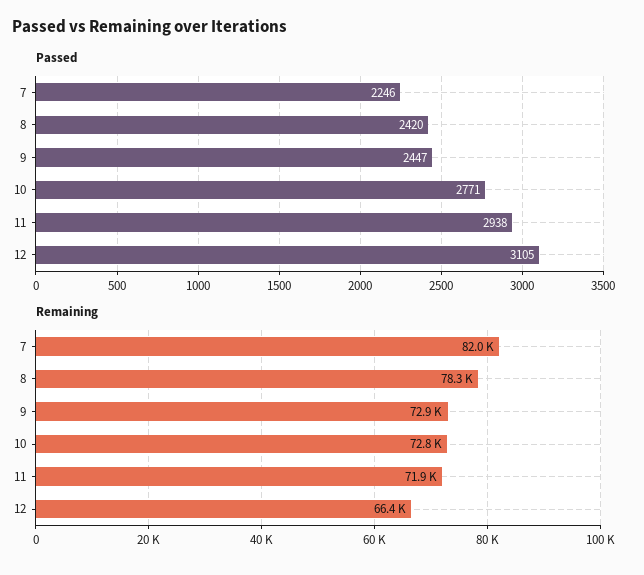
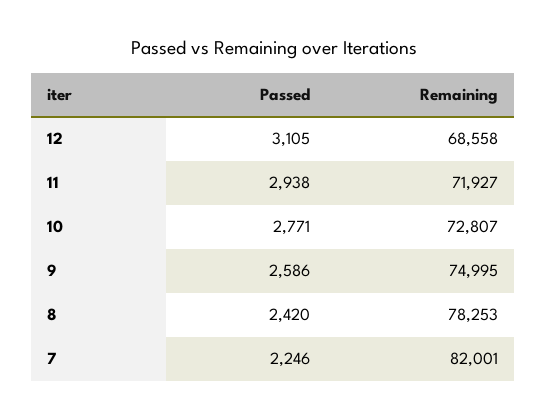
  {
    "Passed": {
      "7": 2246,
      "8": 2420,
-     "9": 2447,
+     "9": 2586,
      "10": 2771,
      "11": 2938,
      "12": 3105
    },
    "Remaining": {
      "7": 82001,
      "8": 78253,
-     "9": 72900,
+     "9": 74995,
      "10": 72807,
      "11": 71927,
-     "12": 66400
+     "12": 68558
    }
  }

